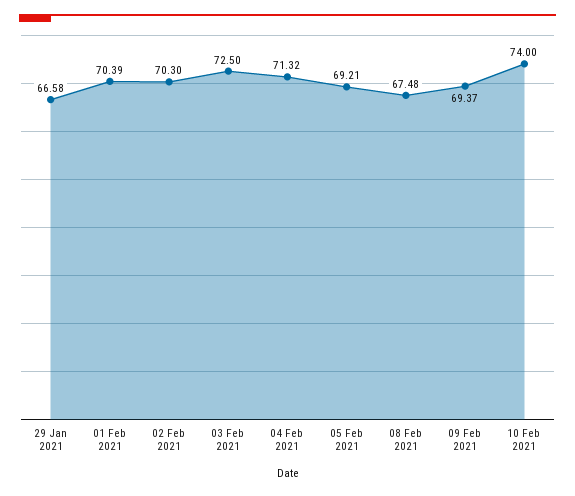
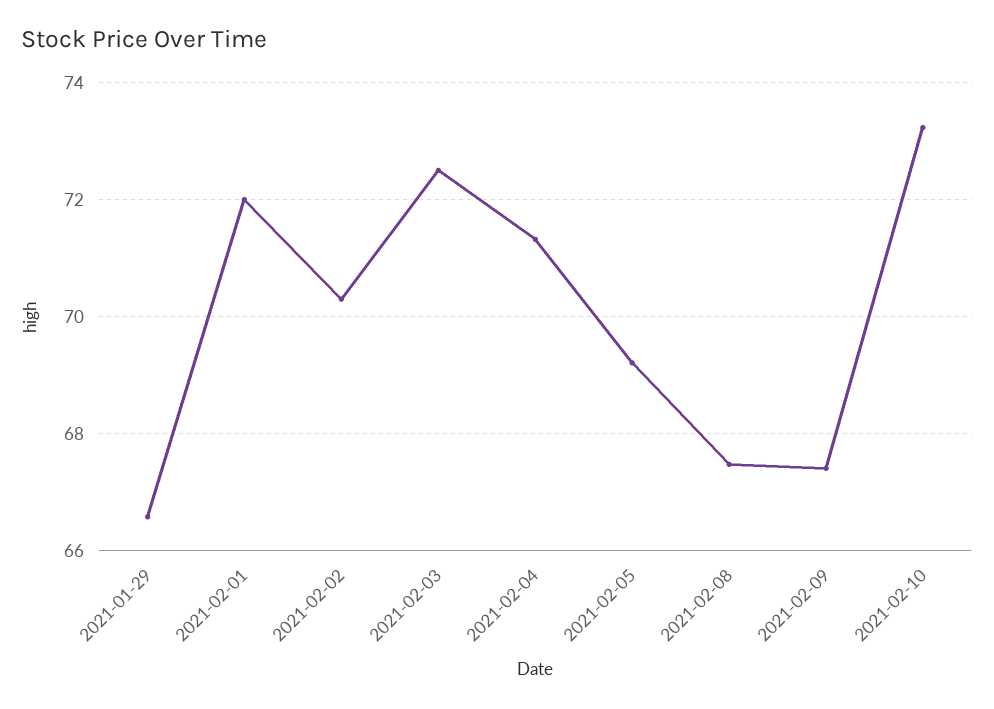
  {
    "29 Jan 2021": 66.58,
-   "01 Feb 2021": 70.39,
+   "01 Feb 2021": 72,
    "02 Feb 2021": 70.3,
    "03 Feb 2021": 72.5,
    "04 Feb 2021": 71.32,
    "05 Feb 2021": 69.21,
    "08 Feb 2021": 67.48,
-   "09 Feb 2021": 69.37,
+   "09 Feb 2021": 67.4,
-   "10 Feb 2021": 74
+   "10 Feb 2021": 73.2
  }

